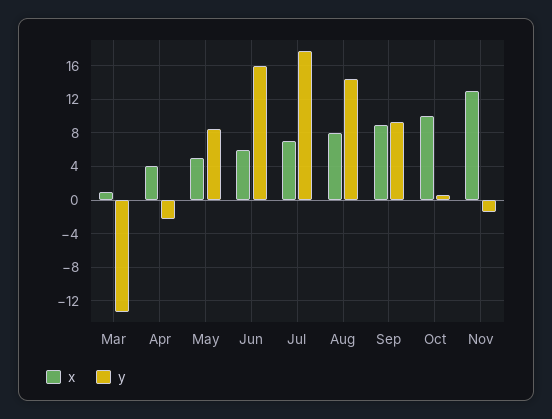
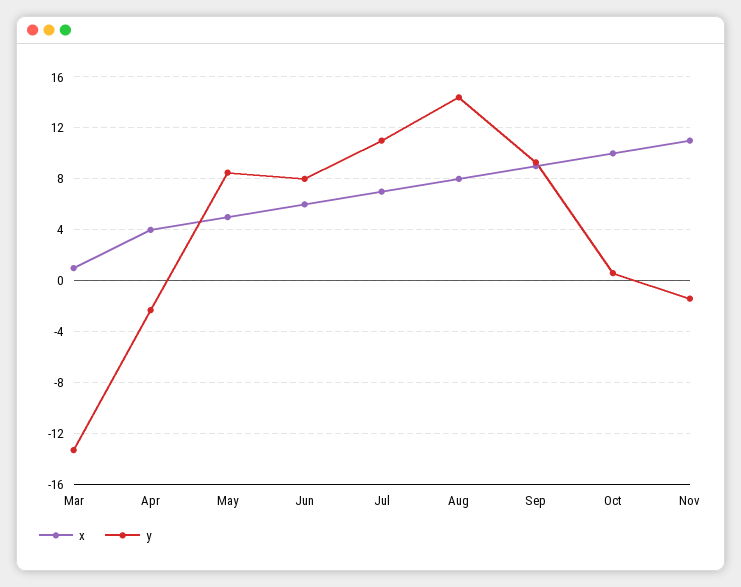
  {
    "x": {
      "Mar": 1,
      "Apr": 4,
      "May": 5,
      "Jun": 6,
      "Jul": 7,
      "Aug": 8,
      "Sep": 9,
      "Oct": 10,
-     "Nov": 13
+     "Nov": 11
    },
    "y": {
      "Mar": -13.5,
      "Apr": -2.5,
      "May": 8.5,
-     "Jun": 16,
+     "Jun": 8,
-     "Jul": 18,
+     "Jul": 11,
      "Aug": 14.5,
      "Sep": 9.5,
      "Oct": 0.5,
      "Nov": -1.5
    }
  }

